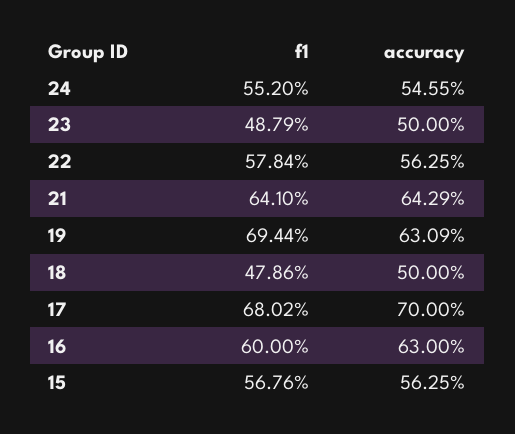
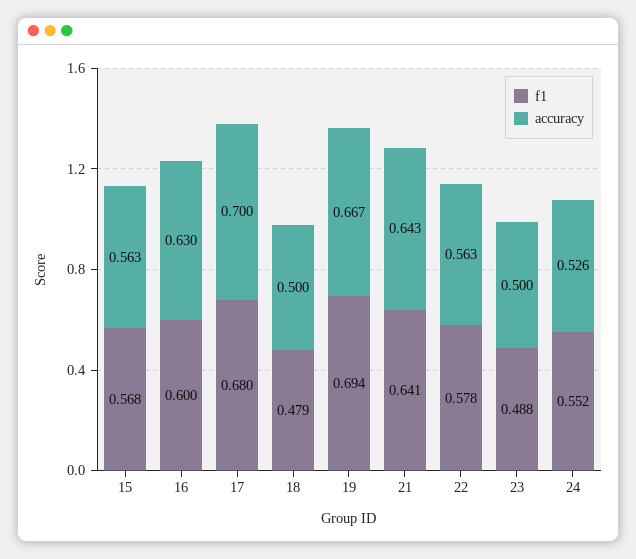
  {
    "f1": {
      "24": 0.552,
      "23": 0.4879,
      "22": 0.5784,
      "21": 0.641,
      "19": 0.6944,
      "18": 0.4786,
      "17": 0.6802,
      "16": 0.6,
      "15": 0.5676
    },
    "accuracy": {
-     "24": 0.5455,
+     "24": 0.526,
      "23": 0.5,
      "22": 0.5625,
      "21": 0.6429,
-     "19": 0.6309,
+     "19": 0.667,
      "18": 0.5,
      "17": 0.7,
      "16": 0.63,
      "15": 0.5625
    }
  }

